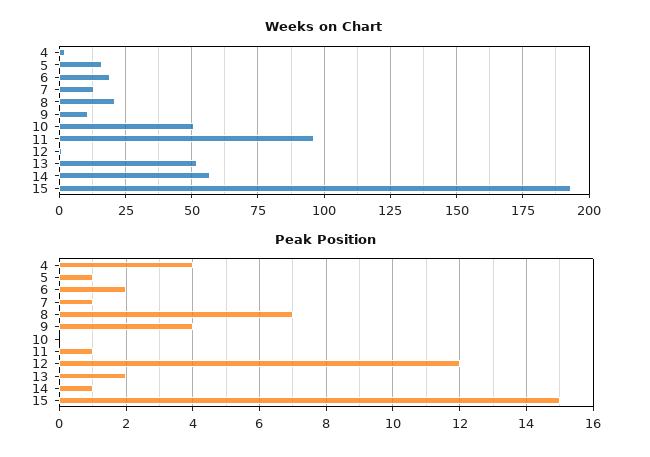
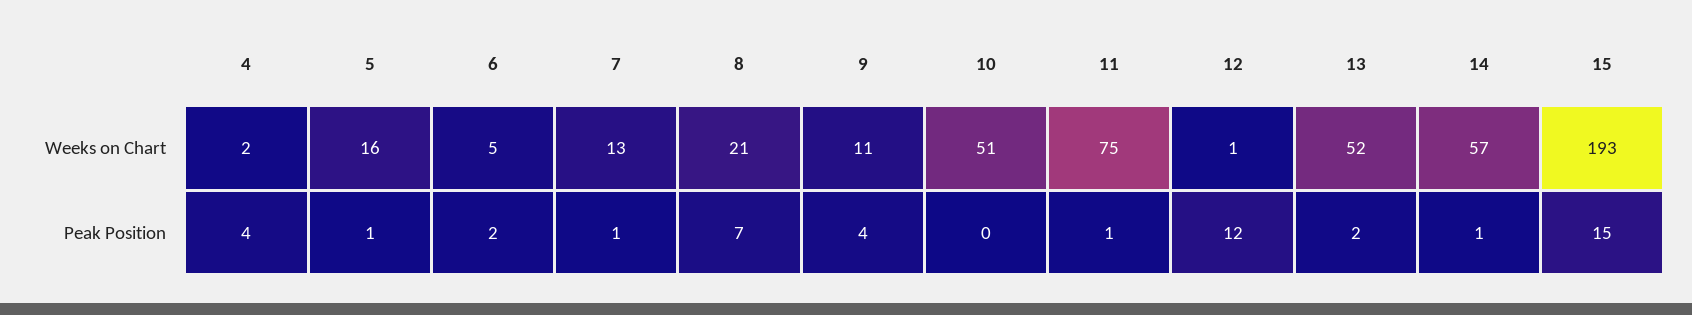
  {
    "Weeks on Chart": {
      "4": 2,
      "5": 16,
-     "6": 20,
+     "6": 5,
      "7": 13,
      "8": 21,
      "9": 11,
      "10": 51,
-     "11": 95,
+     "11": 75,
      "12": 1,
      "13": 52,
      "14": 57,
      "15": 193
    },
    "Peak Position": {
      "4": 4,
      "5": 1,
      "6": 2,
      "7": 1,
      "8": 7,
      "9": 4,
      "10": 0,
      "11": 1,
      "12": 12,
      "13": 2,
      "14": 1,
      "15": 15
    }
  }

